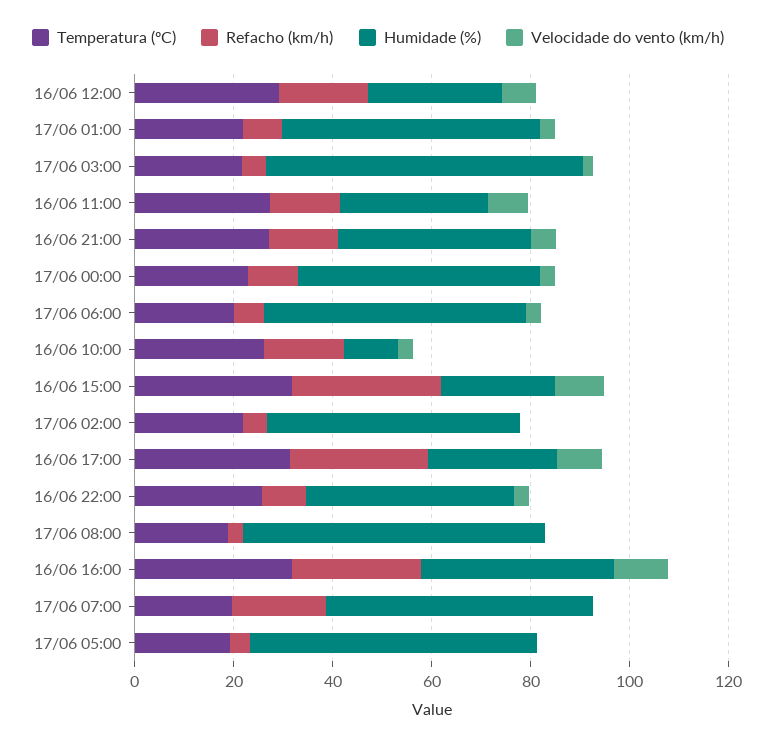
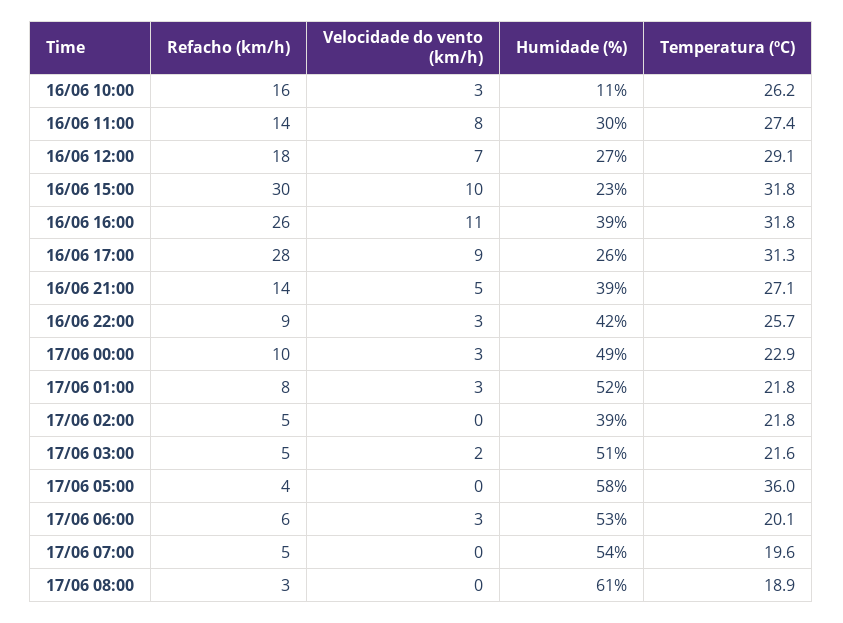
  {
    "Temperatura (ºC)": {
      "16/06 12:00": 29.1,
      "17/06 01:00": 21.8,
      "17/06 03:00": 21.6,
      "16/06 11:00": 27.4,
      "16/06 21:00": 27.1,
      "17/06 00:00": 22.9,
      "17/06 06:00": 20.1,
      "16/06 10:00": 26.2,
      "16/06 15:00": 31.8,
      "17/06 02:00": 21.8,
      "16/06 17:00": 31.3,
      "16/06 22:00": 25.7,
      "17/06 08:00": 18.9,
      "16/06 16:00": 31.8,
      "17/06 07:00": 19.6,
-     "17/06 05:00": 20
+     "17/06 05:00": 36
    },
    "Refacho (km/h)": {
      "16/06 12:00": 18,
      "17/06 01:00": 8,
      "17/06 03:00": 5,
      "16/06 11:00": 14,
      "16/06 21:00": 14,
      "17/06 00:00": 10,
      "17/06 06:00": 6,
      "16/06 10:00": 16,
      "16/06 15:00": 30,
      "17/06 02:00": 5,
      "16/06 17:00": 28,
      "16/06 22:00": 9,
      "17/06 08:00": 3,
      "16/06 16:00": 26,
-     "17/06 07:00": 20,
+     "17/06 07:00": 5,
      "17/06 05:00": 4
    },
    "Humidade (%)": {
      "16/06 12:00": 27,
      "17/06 01:00": 52,
-     "17/06 03:00": 65,
+     "17/06 03:00": 51,
      "16/06 11:00": 30,
      "16/06 21:00": 39,
      "17/06 00:00": 49,
      "17/06 06:00": 53,
      "16/06 10:00": 11,
      "16/06 15:00": 23,
-     "17/06 02:00": 50,
+     "17/06 02:00": 39,
      "16/06 17:00": 26,
      "16/06 22:00": 42,
      "17/06 08:00": 61,
      "16/06 16:00": 39,
      "17/06 07:00": 54,
      "17/06 05:00": 58
    },
    "Velocidade do vento (km/h)": {
      "16/06 12:00": 7,
      "17/06 01:00": 3,
      "17/06 03:00": 2,
      "16/06 11:00": 8,
      "16/06 21:00": 5,
      "17/06 00:00": 3,
      "17/06 06:00": 3,
      "16/06 10:00": 3,
      "16/06 15:00": 10,
      "17/06 02:00": 0,
      "16/06 17:00": 9,
      "16/06 22:00": 3,
      "17/06 08:00": 0,
      "16/06 16:00": 11,
      "17/06 07:00": 0,
      "17/06 05:00": 0
    }
  }

